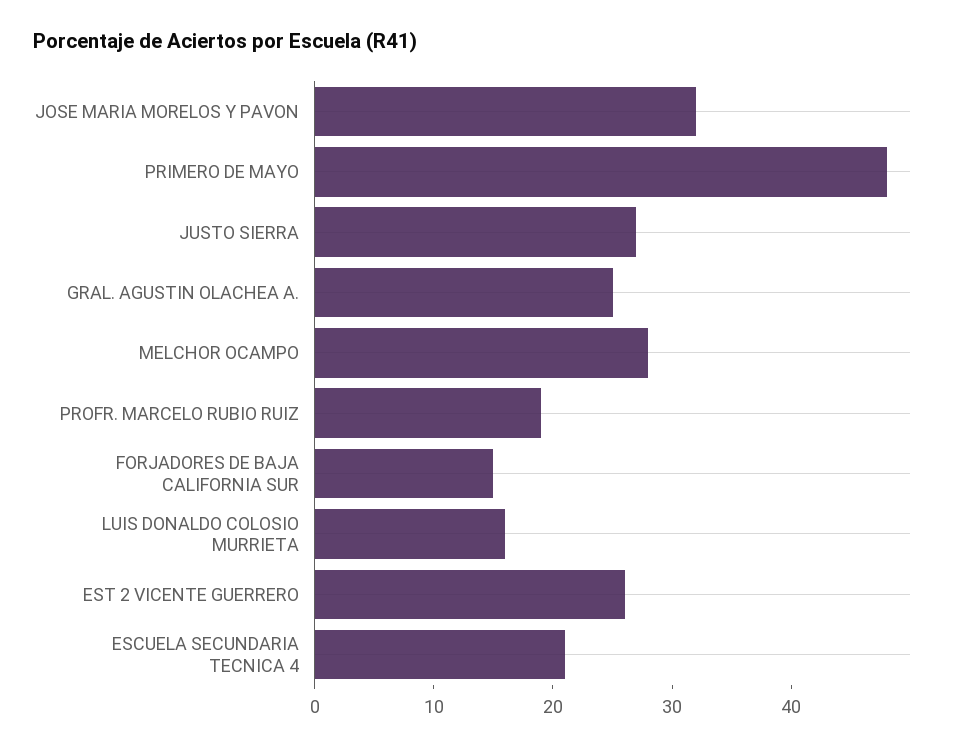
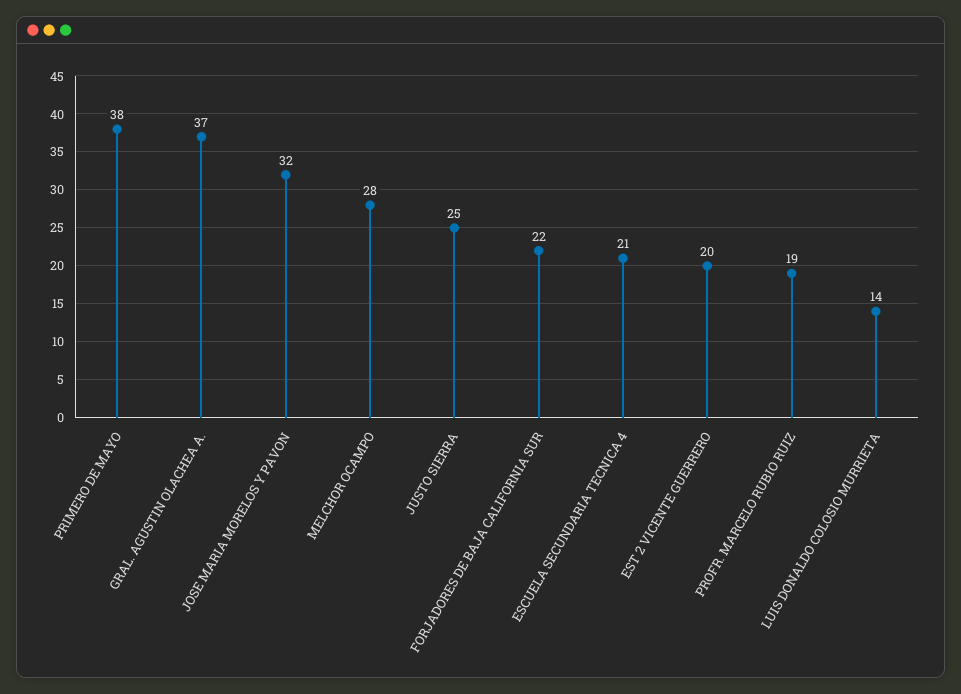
  {
    "JOSE MARIA MORELOS Y PAVON": 32,
-   "PRIMERO DE MAYO": 48,
+   "PRIMERO DE MAYO": 38,
-   "JUSTO SIERRA": 27,
+   "JUSTO SIERRA": 25,
-   "GRAL. AGUSTIN OLACHEA A.": 25,
+   "GRAL. AGUSTIN OLACHEA A.": 37,
    "MELCHOR OCAMPO": 28,
    "PROFR. MARCELO RUBIO RUIZ": 19,
-   "FORJADORES DE BAJA CALIFORNIA SUR": 15,
+   "FORJADORES DE BAJA CALIFORNIA SUR": 22,
-   "LUIS DONALDO COLOSIO MURRIETA": 16,
+   "LUIS DONALDO COLOSIO MURRIETA": 14,
-   "EST 2 VICENTE GUERRERO": 26,
+   "EST 2 VICENTE GUERRERO": 20,
    "ESCUELA SECUNDARIA TECNICA 4": 21
  }

